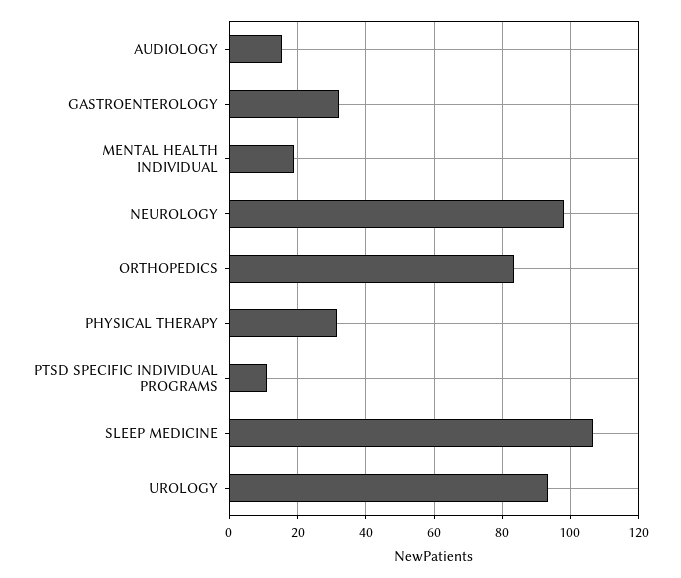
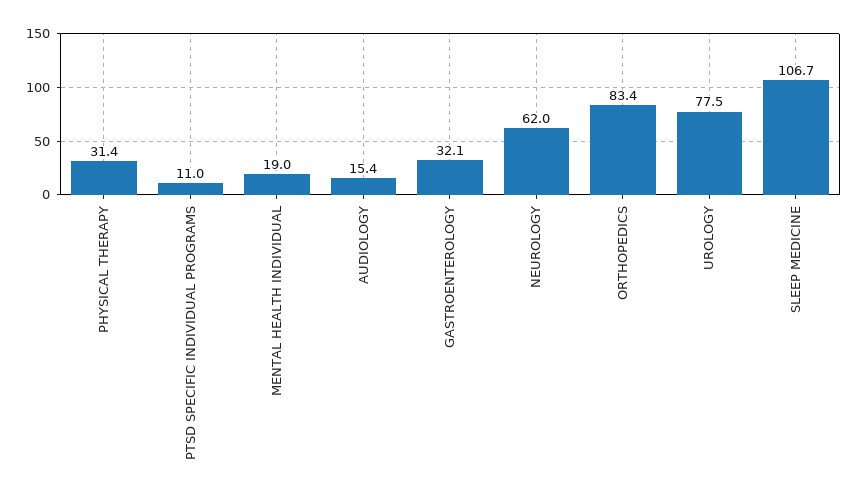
  {
    "AUDIOLOGY": 15.4,
    "GASTROENTEROLOGY": 32.1,
    "MENTAL HEALTH INDIVIDUAL": 19,
-   "NEUROLOGY": 98,
+   "NEUROLOGY": 62,
    "ORTHOPEDICS": 83.4,
    "PHYSICAL THERAPY": 31.4,
    "PTSD SPECIFIC INDIVIDUAL PROGRAMS": 11,
    "SLEEP MEDICINE": 106.7,
-   "UROLOGY": 94
+   "UROLOGY": 77.5
  }

